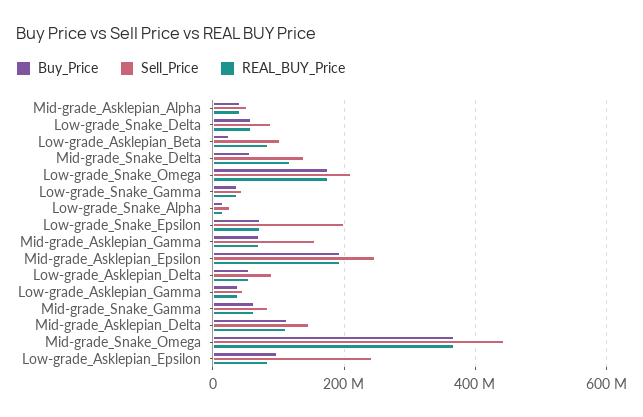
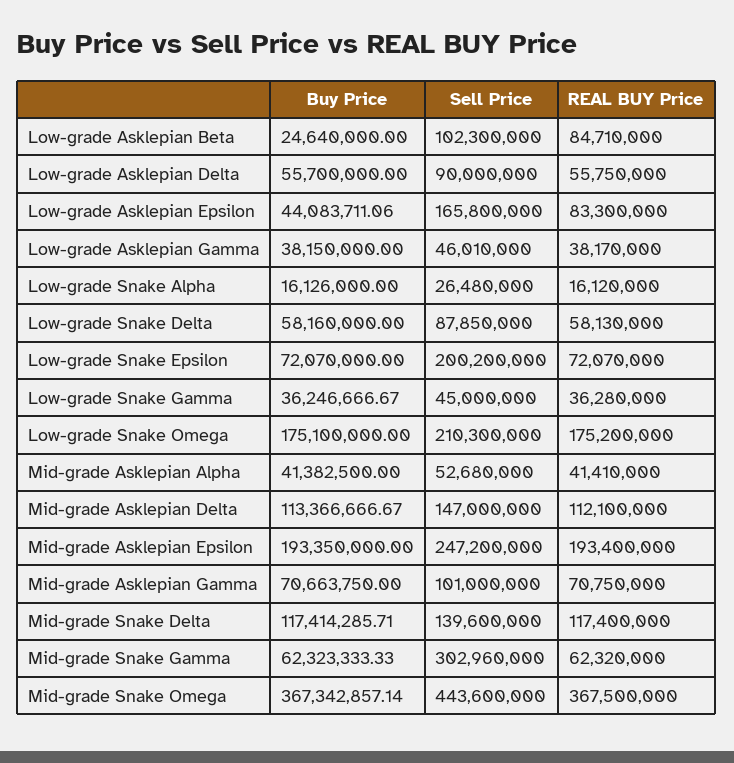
  {
    "Buy_Price": {
      "Mid-grade_Asklepian_Alpha": 41382500,
      "Low-grade_Snake_Delta": 58160000,
      "Low-grade_Asklepian_Beta": 24640000,
-     "Mid-grade_Snake_Delta": 60000000,
+     "Mid-grade_Snake_Delta": 117414285.71,
      "Low-grade_Snake_Omega": 175100000,
      "Low-grade_Snake_Gamma": 36246666.67,
      "Low-grade_Snake_Alpha": 16126000,
      "Low-grade_Snake_Epsilon": 72070000,
      "Mid-grade_Asklepian_Gamma": 70663750,
      "Mid-grade_Asklepian_Epsilon": 193350000,
      "Low-grade_Asklepian_Delta": 55700000,
      "Low-grade_Asklepian_Gamma": 38150000,
      "Mid-grade_Snake_Gamma": 62323333.33,
      "Mid-grade_Asklepian_Delta": 113366666.67,
      "Mid-grade_Snake_Omega": 367342857.14,
-     "Low-grade_Asklepian_Epsilon": 100000000
+     "Low-grade_Asklepian_Epsilon": 44083711.06
    },
    "Sell_Price": {
      "Mid-grade_Asklepian_Alpha": 52680000,
      "Low-grade_Snake_Delta": 87850000,
      "Low-grade_Asklepian_Beta": 102300000,
      "Mid-grade_Snake_Delta": 139600000,
      "Low-grade_Snake_Omega": 210300000,
      "Low-grade_Snake_Gamma": 45000000,
      "Low-grade_Snake_Alpha": 26480000,
      "Low-grade_Snake_Epsilon": 200200000,
-     "Mid-grade_Asklepian_Gamma": 160000000,
+     "Mid-grade_Asklepian_Gamma": 101000000,
      "Mid-grade_Asklepian_Epsilon": 247200000,
      "Low-grade_Asklepian_Delta": 90000000,
      "Low-grade_Asklepian_Gamma": 46010000,
-     "Mid-grade_Snake_Gamma": 80000000,
+     "Mid-grade_Snake_Gamma": 302960000,
      "Mid-grade_Asklepian_Delta": 147000000,
      "Mid-grade_Snake_Omega": 443600000,
-     "Low-grade_Asklepian_Epsilon": 240000000
+     "Low-grade_Asklepian_Epsilon": 165800000
    },
    "REAL_BUY_Price": {
      "Mid-grade_Asklepian_Alpha": 41410000,
      "Low-grade_Snake_Delta": 58130000,
      "Low-grade_Asklepian_Beta": 84710000,
      "Mid-grade_Snake_Delta": 117400000,
      "Low-grade_Snake_Omega": 175200000,
      "Low-grade_Snake_Gamma": 36280000,
      "Low-grade_Snake_Alpha": 16120000,
      "Low-grade_Snake_Epsilon": 72070000,
      "Mid-grade_Asklepian_Gamma": 70750000,
      "Mid-grade_Asklepian_Epsilon": 193400000,
      "Low-grade_Asklepian_Delta": 55750000,
      "Low-grade_Asklepian_Gamma": 38170000,
      "Mid-grade_Snake_Gamma": 62320000,
      "Mid-grade_Asklepian_Delta": 112100000,
      "Mid-grade_Snake_Omega": 367500000,
      "Low-grade_Asklepian_Epsilon": 83300000
    }
  }

